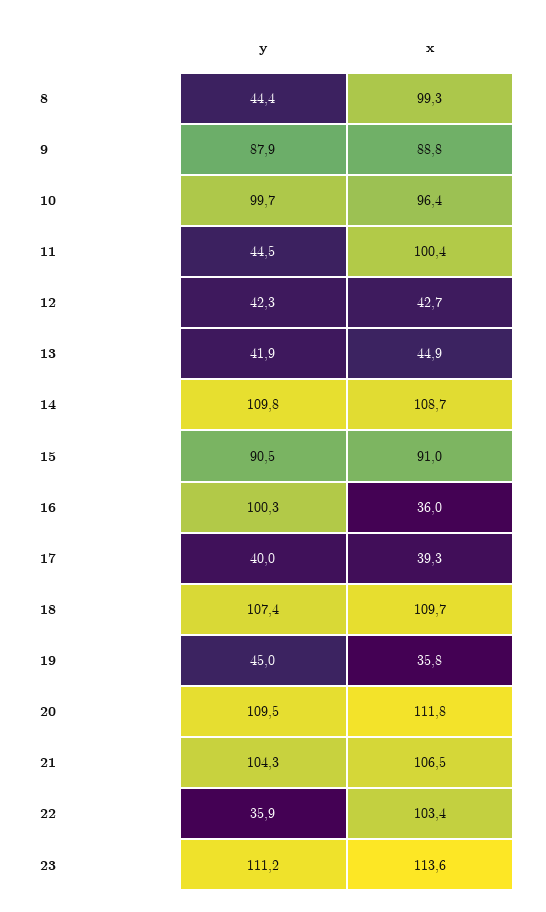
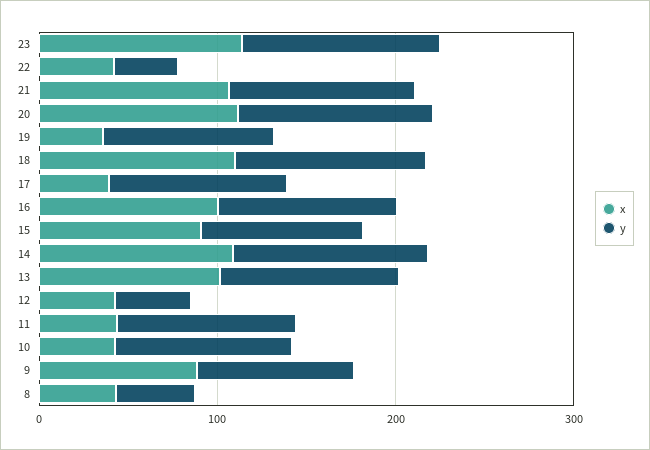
  {
    "y": {
      "8": 44.4,
      "9": 87.9,
      "10": 99.7,
-     "11": 44.5,
+     "11": 100,
      "12": 42.3,
-     "13": 41.9,
+     "13": 100,
      "14": 109.8,
      "15": 90.5,
      "16": 100.3,
-     "17": 40,
+     "17": 100,
      "18": 107.4,
-     "19": 45,
+     "19": 100,
      "20": 109.5,
      "21": 104.3,
      "22": 35.9,
      "23": 111.2
    },
    "x": {
-     "8": 99.3,
+     "8": 40,
      "9": 88.8,
-     "10": 96.4,
+     "10": 40,
-     "11": 100.4,
+     "11": 40,
      "12": 42.7,
-     "13": 44.9,
+     "13": 100,
      "14": 108.7,
      "15": 91,
-     "16": 36,
+     "16": 100,
      "17": 39.3,
      "18": 109.7,
      "19": 35.8,
      "20": 111.8,
      "21": 106.5,
-     "22": 103.4,
+     "22": 40,
      "23": 113.6
    }
  }

